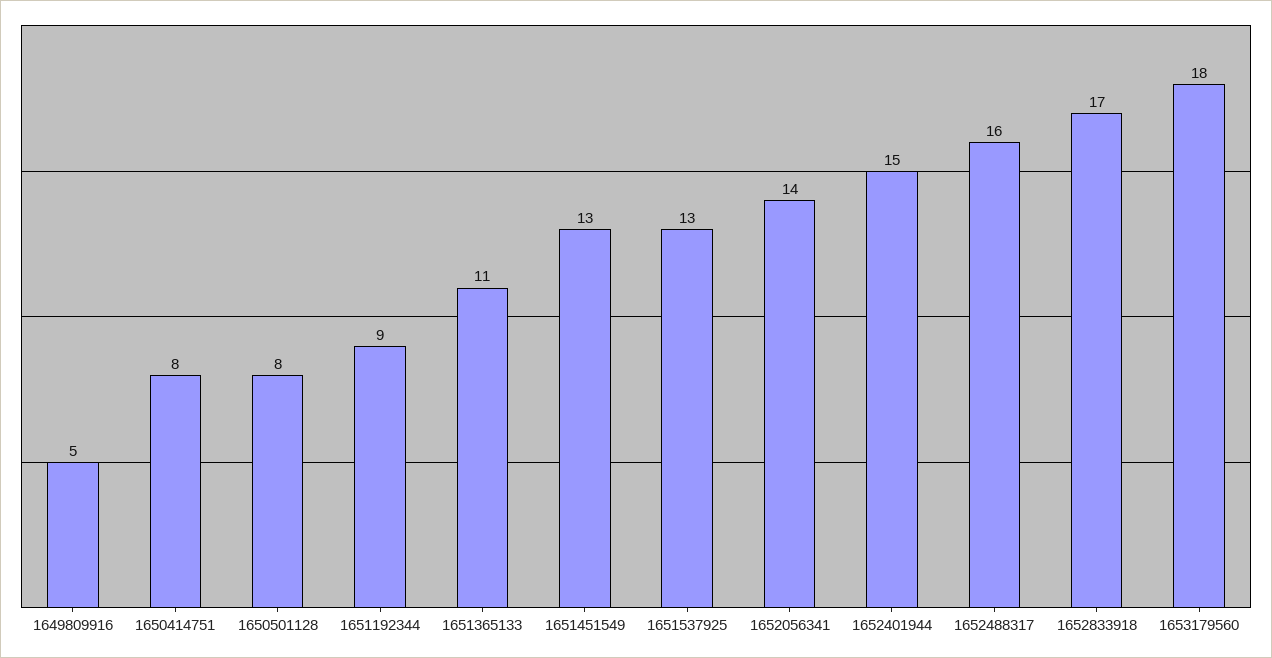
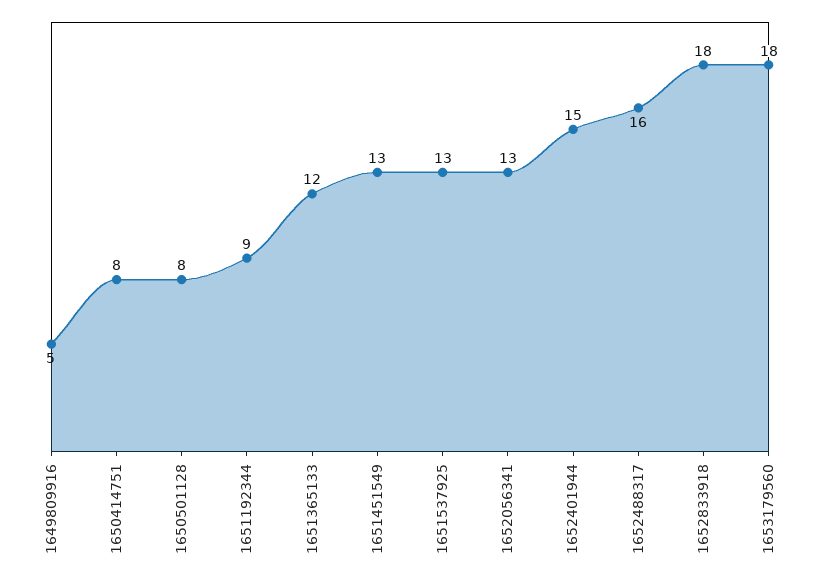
  {
    "1649809916": 5,
    "1650414751": 8,
    "1650501128": 8,
    "1651192344": 9,
-   "1651365133": 11,
+   "1651365133": 12,
    "1651451549": 13,
    "1651537925": 13,
-   "1652056341": 14,
+   "1652056341": 13,
    "1652401944": 15,
    "1652488317": 16,
-   "1652833918": 17,
+   "1652833918": 18,
    "1653179560": 18
  }

